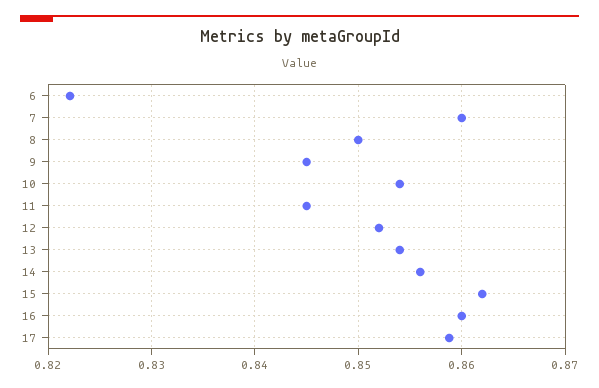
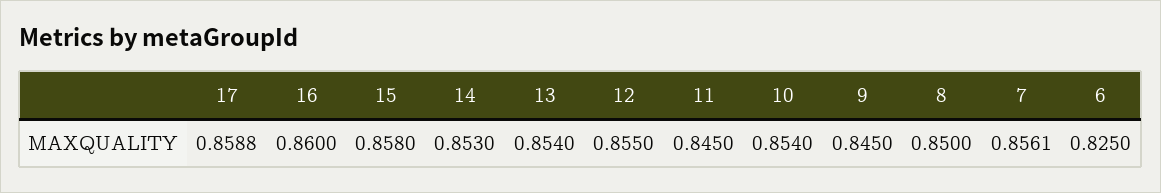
  {
-   "6": 0.822,
+   "6": 0.825,
-   "7": 0.86,
+   "7": 0.8561,
    "8": 0.85,
    "9": 0.845,
    "10": 0.854,
    "11": 0.845,
-   "12": 0.852,
+   "12": 0.855,
    "13": 0.854,
-   "14": 0.856,
+   "14": 0.853,
-   "15": 0.862,
+   "15": 0.858,
    "16": 0.86,
    "17": 0.8588
  }

